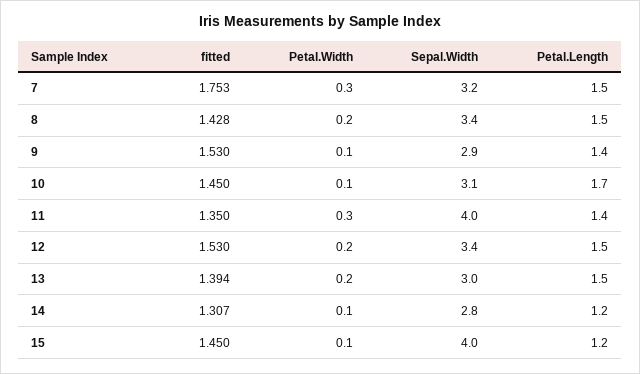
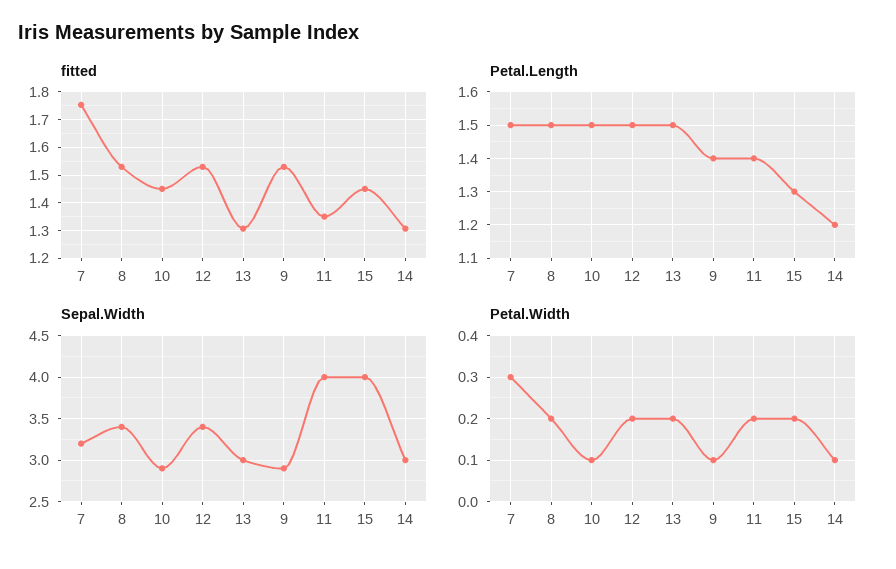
  {
    "fitted": {
      "7": 1.753,
-     "8": 1.428,
+     "8": 1.525,
      "9": 1.53,
      "10": 1.45,
      "11": 1.35,
      "12": 1.53,
-     "13": 1.394,
+     "13": 1.3,
      "14": 1.307,
      "15": 1.45
    },
    "Petal.Width": {
      "7": 0.3,
      "8": 0.2,
      "9": 0.1,
      "10": 0.1,
-     "11": 0.3,
+     "11": 0.2,
      "12": 0.2,
      "13": 0.2,
      "14": 0.1,
-     "15": 0.1
+     "15": 0.2
    },
    "Sepal.Width": {
      "7": 3.2,
      "8": 3.4,
      "9": 2.9,
-     "10": 3.1,
+     "10": 2.9,
      "11": 4,
      "12": 3.4,
      "13": 3,
-     "14": 2.8,
+     "14": 3,
      "15": 4
    },
    "Petal.Length": {
      "7": 1.5,
      "8": 1.5,
      "9": 1.4,
-     "10": 1.7,
+     "10": 1.5,
      "11": 1.4,
      "12": 1.5,
      "13": 1.5,
      "14": 1.2,
-     "15": 1.2
+     "15": 1.3
    }
  }

